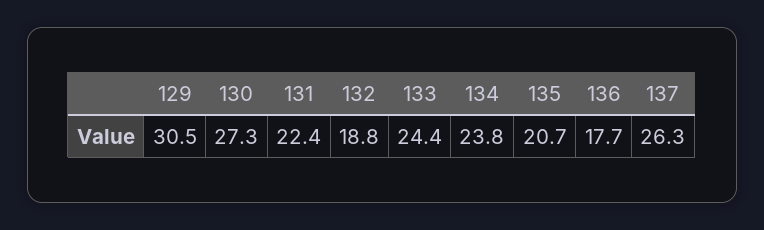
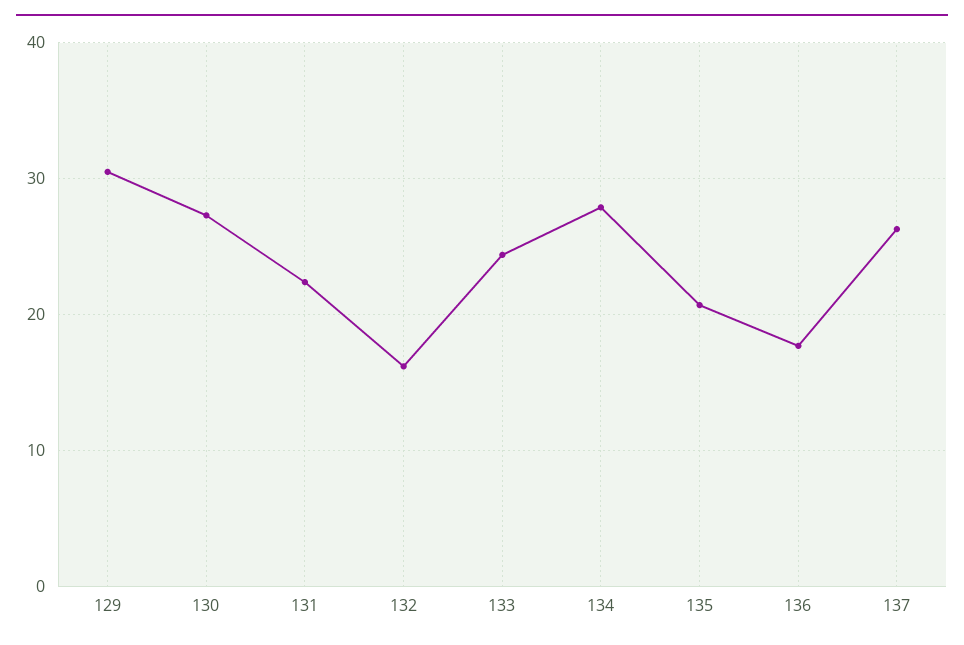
  {
    "129": 30.5,
    "130": 27.3,
    "131": 22.4,
-   "132": 18.8,
+   "132": 16,
    "133": 24.4,
-   "134": 23.8,
+   "134": 28,
    "135": 20.7,
    "136": 17.7,
    "137": 26.3
  }

